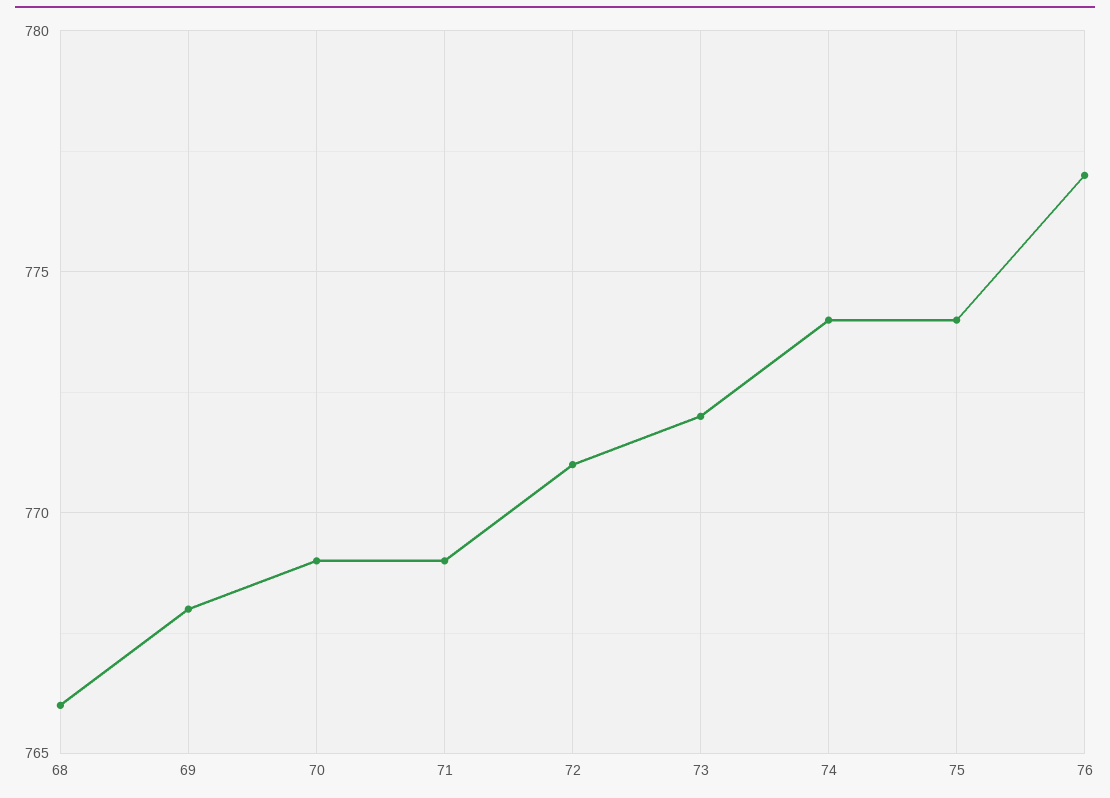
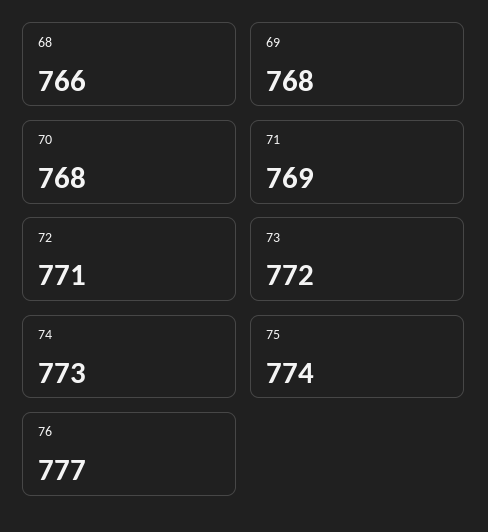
  {
    "68": 766,
    "69": 768,
-   "70": 769,
+   "70": 768,
    "71": 769,
    "72": 771,
    "73": 772,
-   "74": 774,
+   "74": 773,
    "75": 774,
    "76": 777
  }

